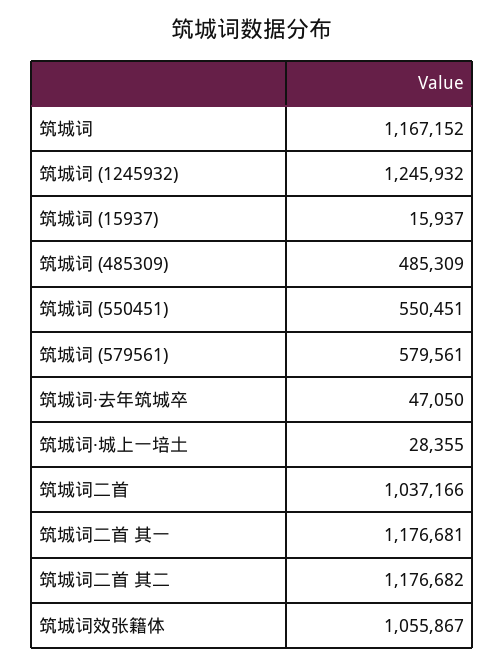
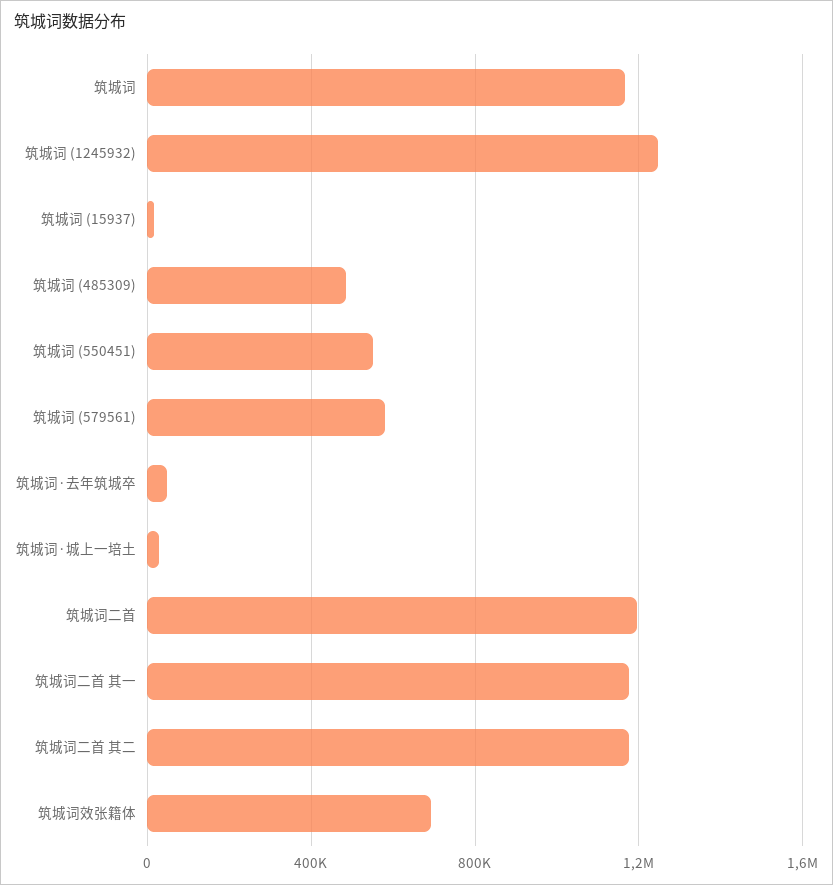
  {
    "筑城词": 1167152,
    "筑城词 (1245932)": 1245932,
    "筑城词 (15937)": 15937,
    "筑城词 (485309)": 485309,
    "筑城词 (550451)": 550451,
    "筑城词 (579561)": 579561,
    "筑城词·去年筑城卒": 47050,
    "筑城词·城上一培土": 28355,
-   "筑城词二首": 1037166,
+   "筑城词二首": 1200000,
    "筑城词二首 其一": 1176681,
    "筑城词二首 其二": 1176682,
-   "筑城词效张籍体": 1055867
+   "筑城词效张籍体": 700000
  }

